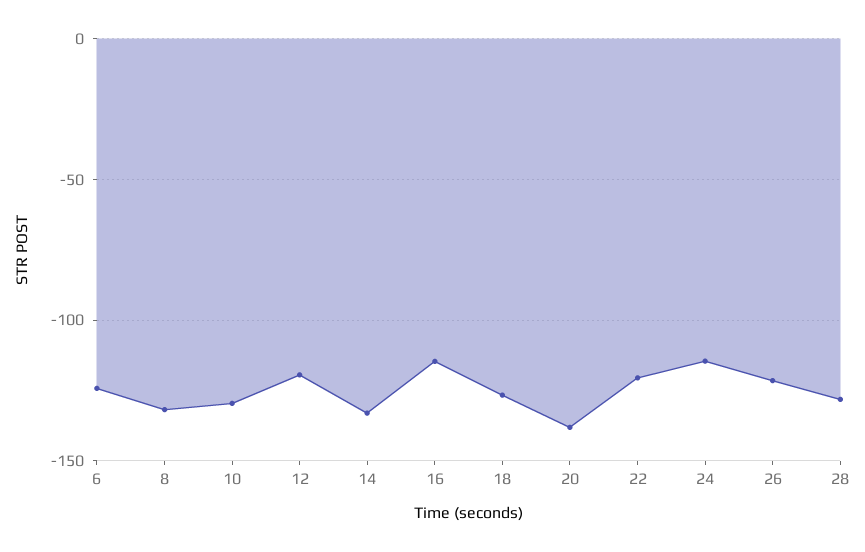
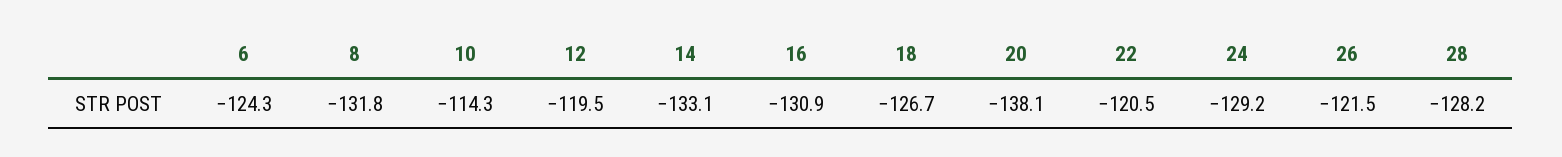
  {
    "6": -124.3,
    "8": -131.8,
-   "10": -130,
+   "10": -114.3,
    "12": -119.5,
    "14": -133.1,
-   "16": -115,
+   "16": -130.9,
    "18": -126.7,
    "20": -138.1,
    "22": -120.5,
-   "24": -115,
+   "24": -129.2,
    "26": -121.5,
    "28": -128.2
  }

